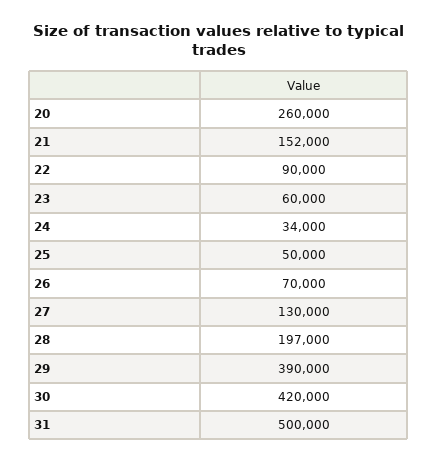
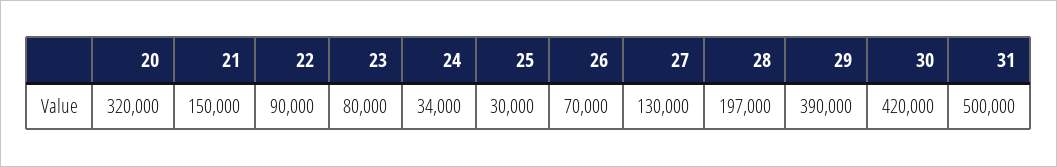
  {
-   "20": 260000,
+   "20": 320000,
-   "21": 152000,
+   "21": 150000,
    "22": 90000,
-   "23": 60000,
+   "23": 80000,
    "24": 34000,
-   "25": 50000,
+   "25": 30000,
    "26": 70000,
    "27": 130000,
    "28": 197000,
    "29": 390000,
    "30": 420000,
    "31": 500000
  }

